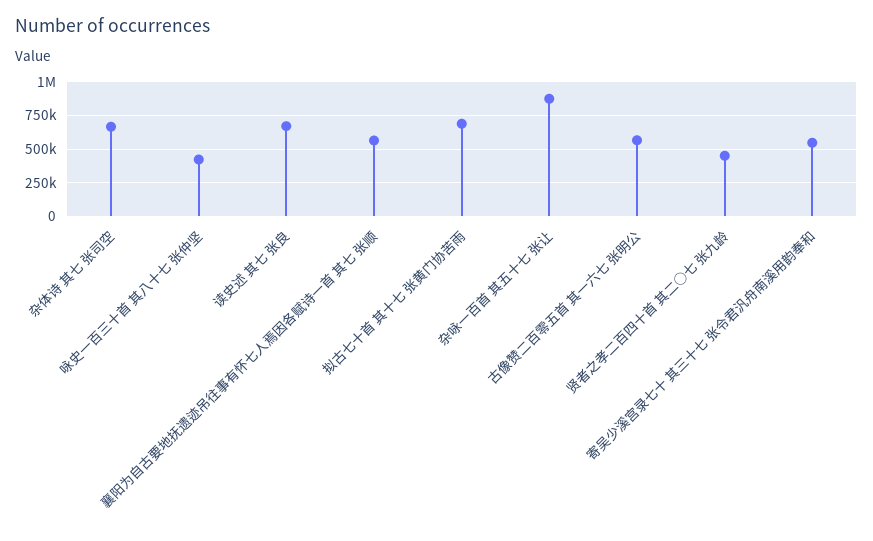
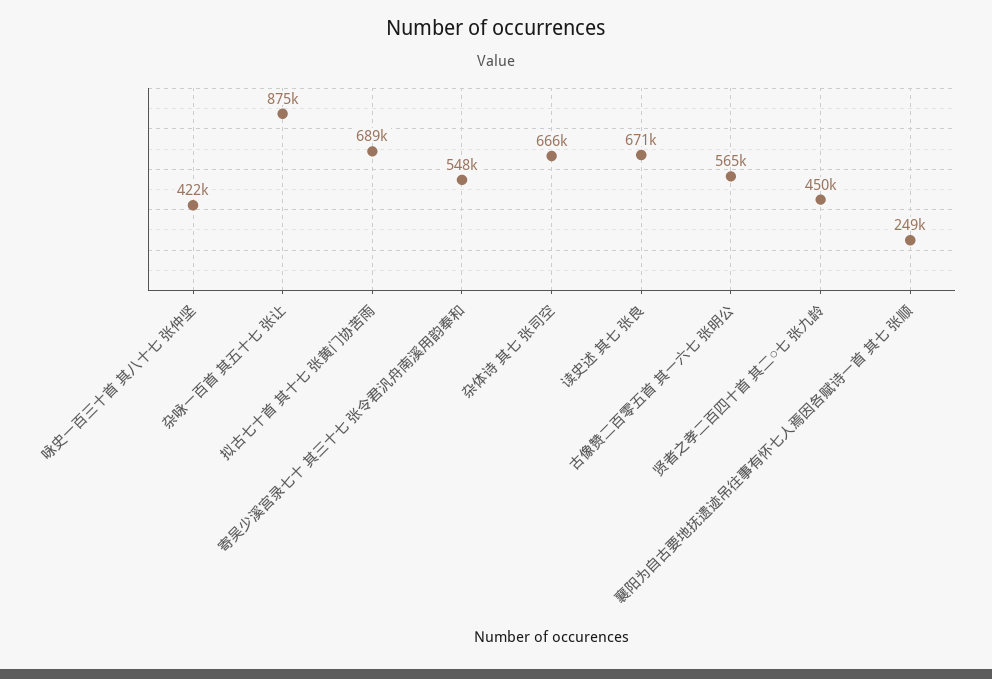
  {
    "杂体诗 其七 张司空": 666000,
    "咏史一百三十首 其八十七 张仲坚": 422000,
    "读史述 其七 张良": 671000,
-   "襄阳为自古要地抚遗迹吊往事有怀七人焉因各赋诗一首 其七 张顺": 550000,
+   "襄阳为自古要地抚遗迹吊往事有怀七人焉因各赋诗一首 其七 张顺": 249000,
    "拟古七十首 其十七 张黄门协苦雨": 689000,
    "杂咏一百首 其五十七 张让": 875000,
    "古像赞二百零五首 其一六七 张明公": 565000,
    "贤者之孝二百四十首 其二○七 张九龄": 450000,
    "寄吴少溪宫录七十 其三十七 张令君汎舟南溪用韵奉和": 548000
  }

